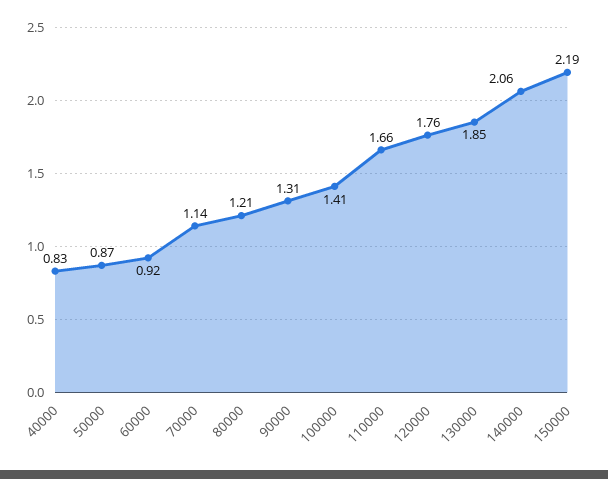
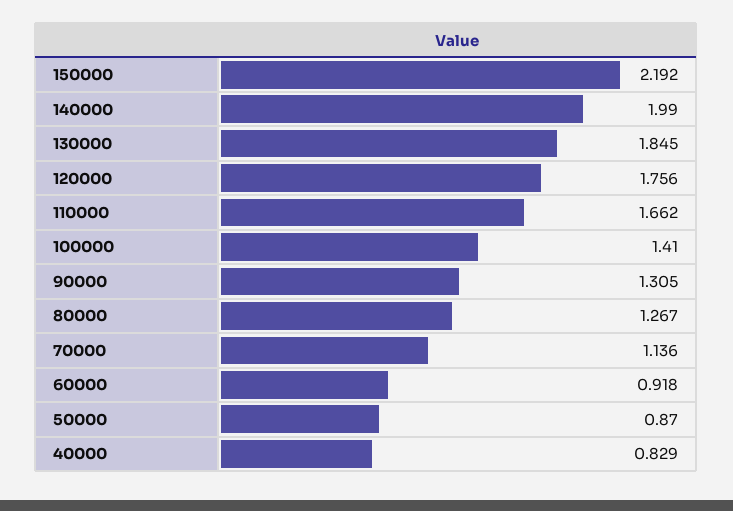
  {
    "40000": 0.829,
    "50000": 0.87,
    "60000": 0.918,
    "70000": 1.136,
-   "80000": 1.21,
+   "80000": 1.267,
    "90000": 1.305,
    "100000": 1.41,
    "110000": 1.662,
    "120000": 1.756,
    "130000": 1.845,
-   "140000": 2.06,
+   "140000": 1.99,
    "150000": 2.192
  }

